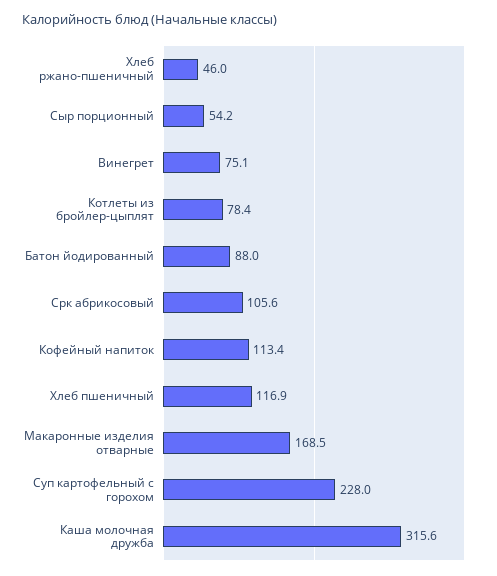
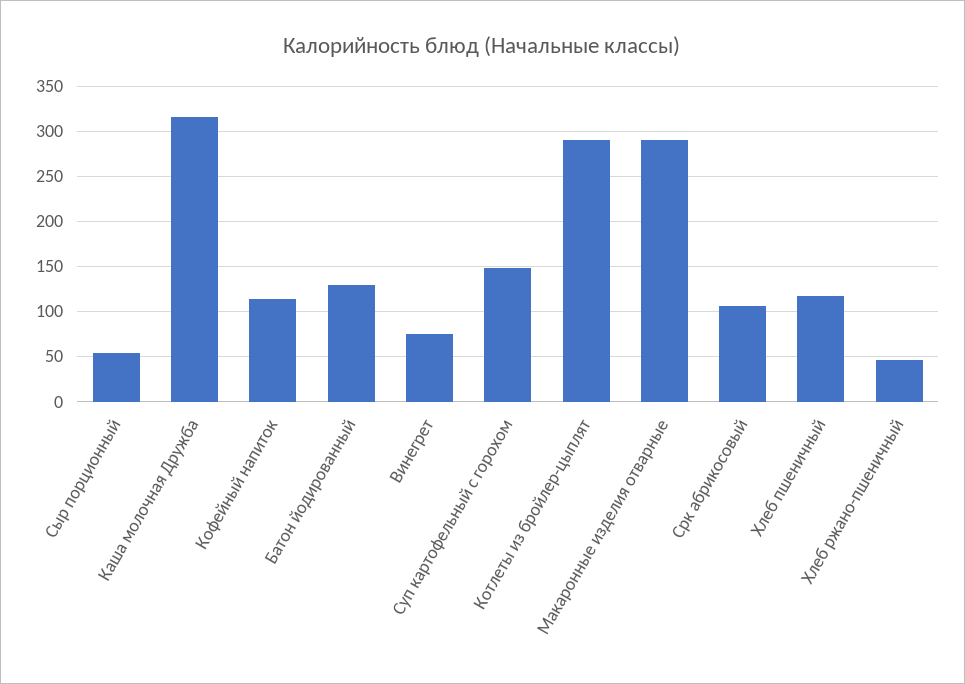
  {
    "Хлеб ржано-пшеничный": 46,
    "Сыр порционный": 54.2,
    "Винегрет": 75.1,
-   "Котлеты из бройлер-цыплят": 78.4,
+   "Котлеты из бройлер-цыплят": 290,
-   "Батон йодированный": 88,
+   "Батон йодированный": 130,
    "Срк абрикосовый": 105.6,
    "Кофейный напиток": 113.4,
    "Хлеб пшеничный": 116.9,
-   "Макаронные изделия отварные": 168.5,
+   "Макаронные изделия отварные": 290,
-   "Суп картофельный с горохом": 228,
+   "Суп картофельный с горохом": 150,
    "Каша молочная дружба": 315.6
  }

